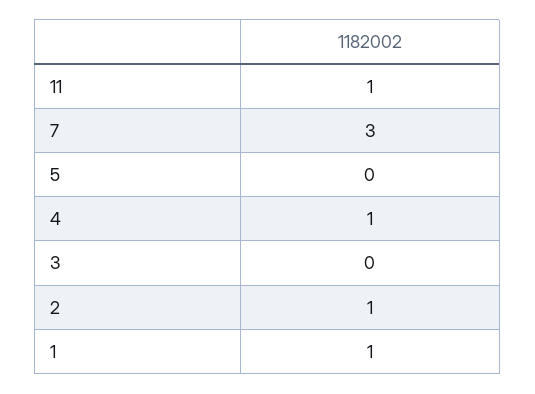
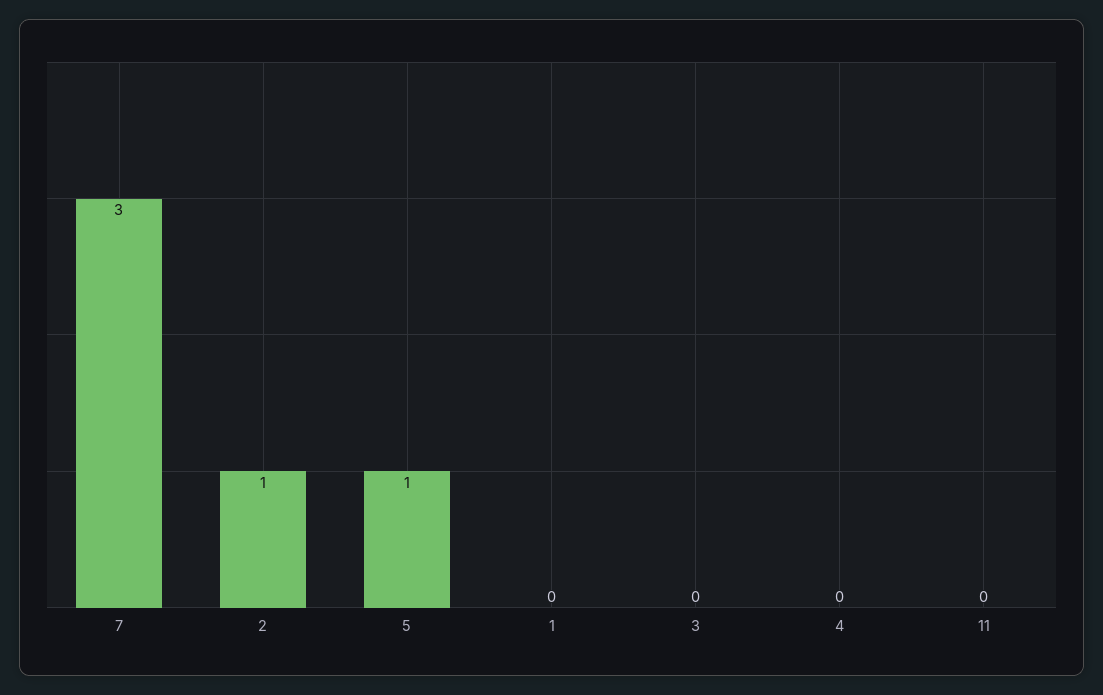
  {
-   "11": 1,
+   "11": 0,
    "7": 3,
-   "5": 0,
+   "5": 1,
-   "4": 1,
+   "4": 0,
    "3": 0,
    "2": 1,
-   "1": 1
+   "1": 0
  }

